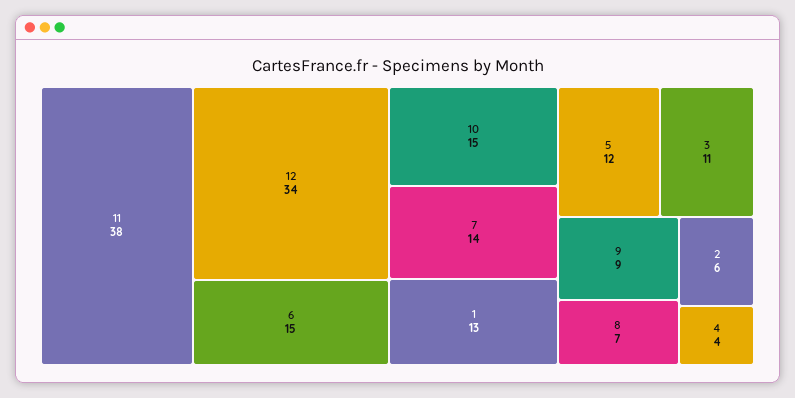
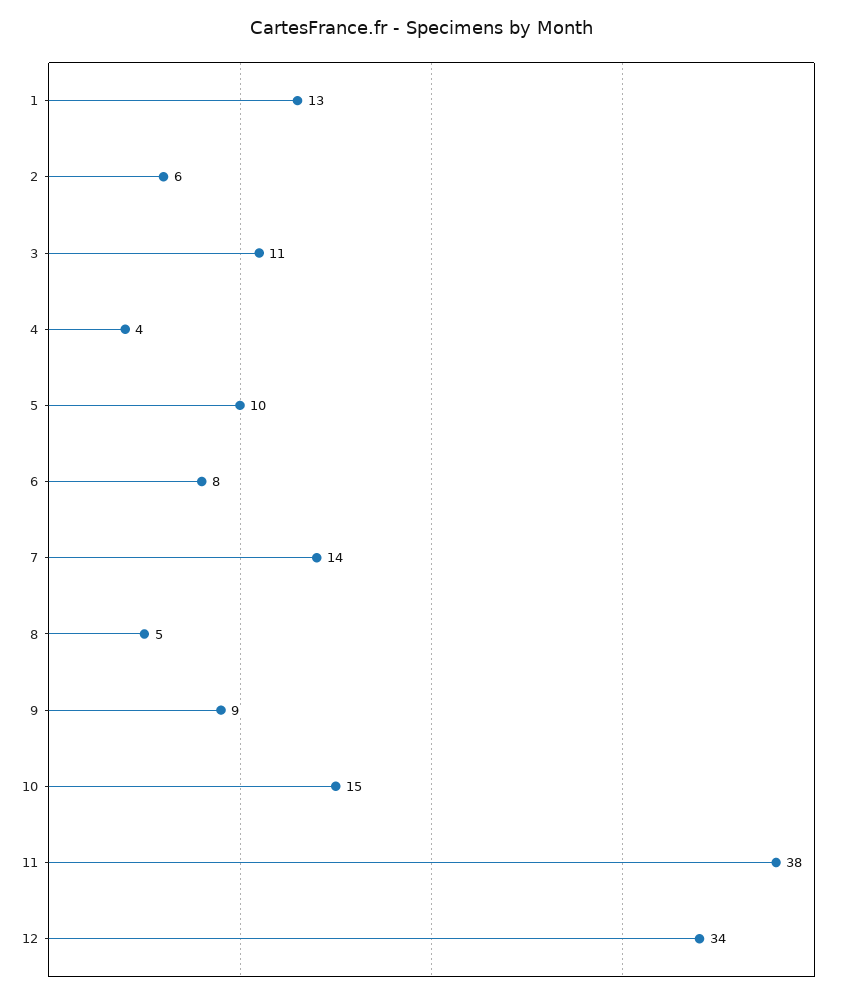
  {
    "11": 38,
    "12": 34,
-   "6": 15,
+   "6": 8,
    "10": 15,
    "7": 14,
    "1": 13,
-   "5": 12,
+   "5": 10,
    "3": 11,
    "9": 9,
-   "8": 7,
+   "8": 5,
    "2": 6,
    "4": 4
  }

